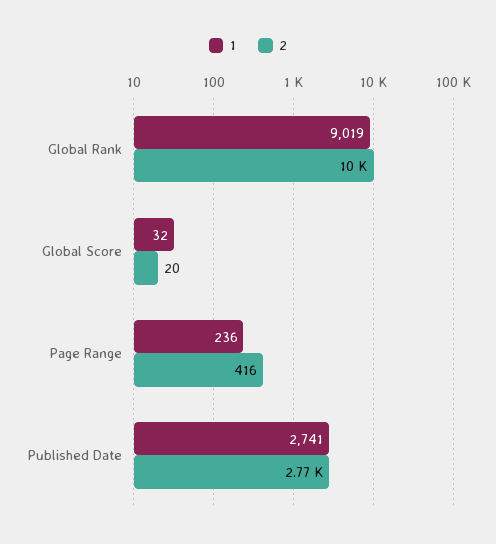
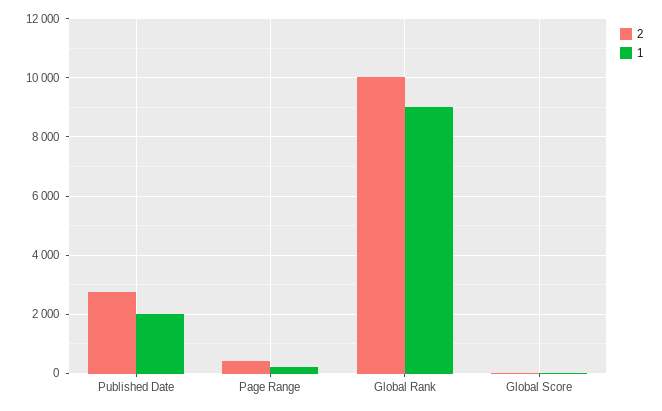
  {
    "1": {
      "Global Rank": 9019,
      "Global Score": 32,
      "Page Range": 236,
-     "Published Date": 2741
+     "Published Date": 2000
    },
    "2": {
      "Global Rank": 10000,
      "Global Score": 20,
      "Page Range": 416,
      "Published Date": 2770
    }
  }

